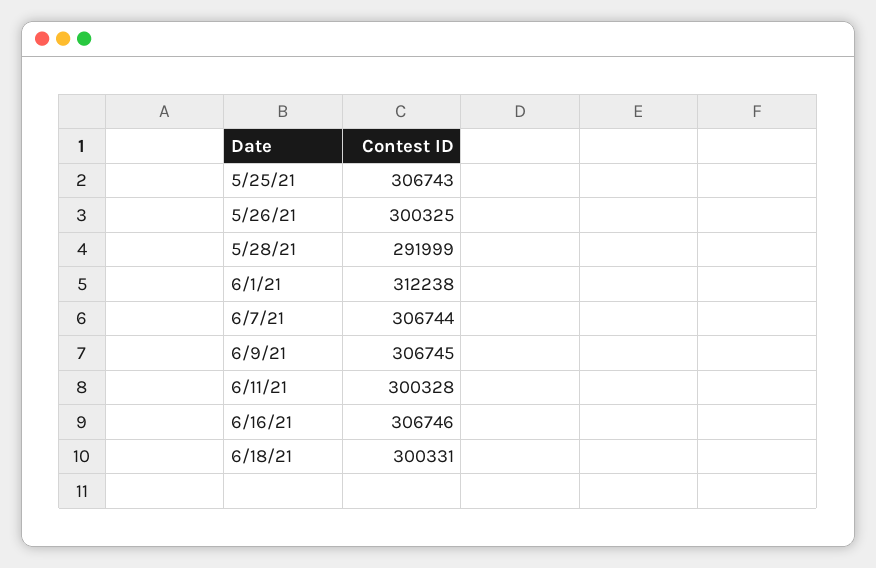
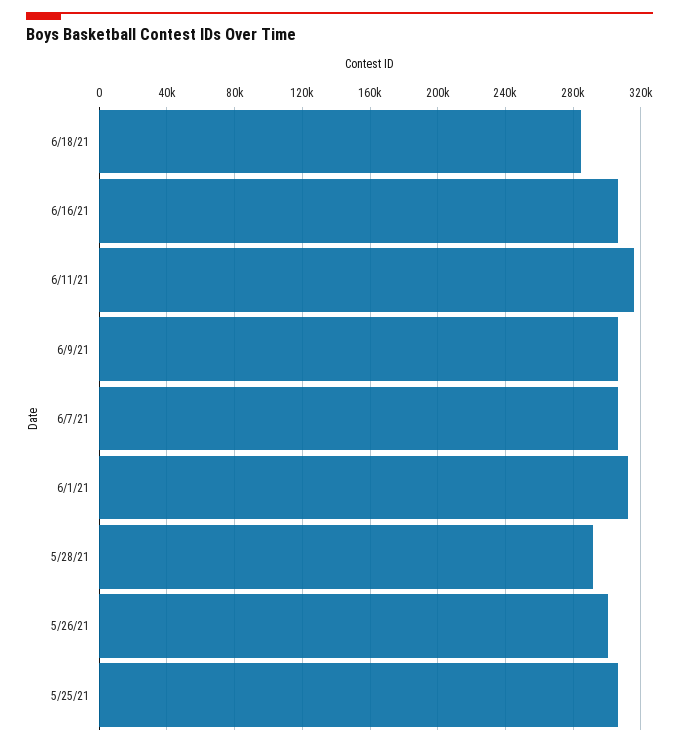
  {
    "5/25/21": 306743,
    "5/26/21": 300325,
    "5/28/21": 291999,
    "6/1/21": 312238,
    "6/7/21": 306744,
    "6/9/21": 306745,
-   "6/11/21": 300328,
+   "6/11/21": 315000,
    "6/16/21": 306746,
-   "6/18/21": 300331
+   "6/18/21": 285000
  }

